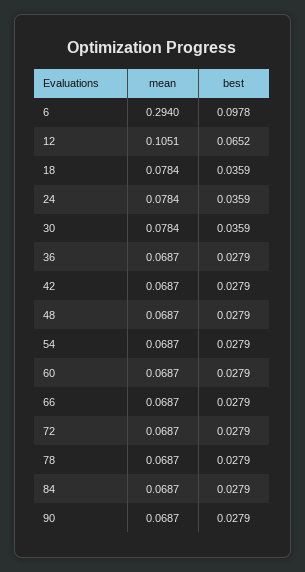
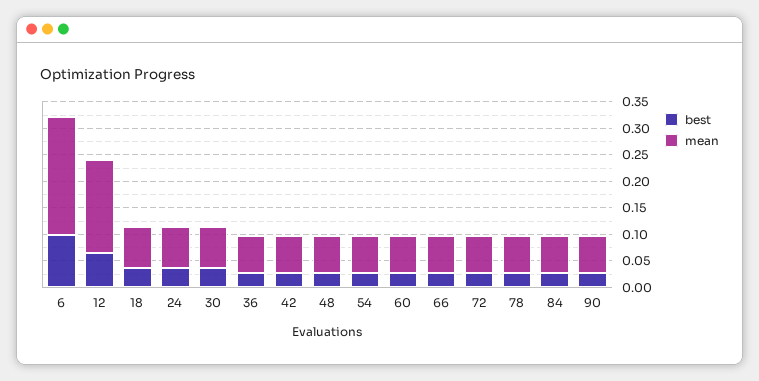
  {
    "mean": {
-     "6": 0.294,
+     "6": 0.225,
-     "12": 0.1051,
+     "12": 0.175,
      "18": 0.0784,
      "24": 0.0784,
      "30": 0.0784,
      "36": 0.0687,
      "42": 0.0687,
      "48": 0.0687,
      "54": 0.0687,
      "60": 0.0687,
      "66": 0.0687,
      "72": 0.0687,
      "78": 0.0687,
      "84": 0.0687,
      "90": 0.0687
    },
    "best": {
      "6": 0.0978,
      "12": 0.0652,
      "18": 0.0359,
      "24": 0.0359,
      "30": 0.0359,
      "36": 0.0279,
      "42": 0.0279,
      "48": 0.0279,
      "54": 0.0279,
      "60": 0.0279,
      "66": 0.0279,
      "72": 0.0279,
      "78": 0.0279,
      "84": 0.0279,
      "90": 0.0279
    }
  }

